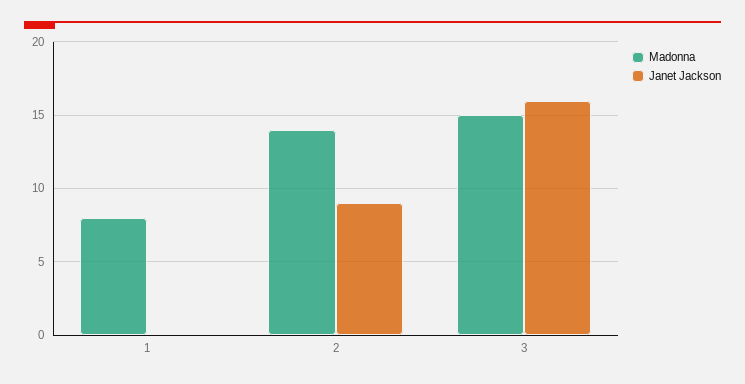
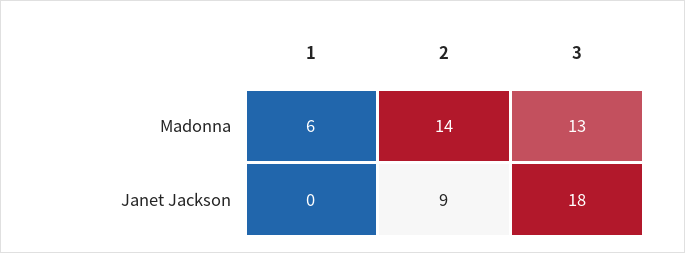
  {
    "Madonna": {
-     "1": 8,
+     "1": 6,
      "2": 14,
-     "3": 15
+     "3": 13
    },
    "Janet Jackson": {
      "1": 0,
      "2": 9,
-     "3": 16
+     "3": 18
    }
  }

